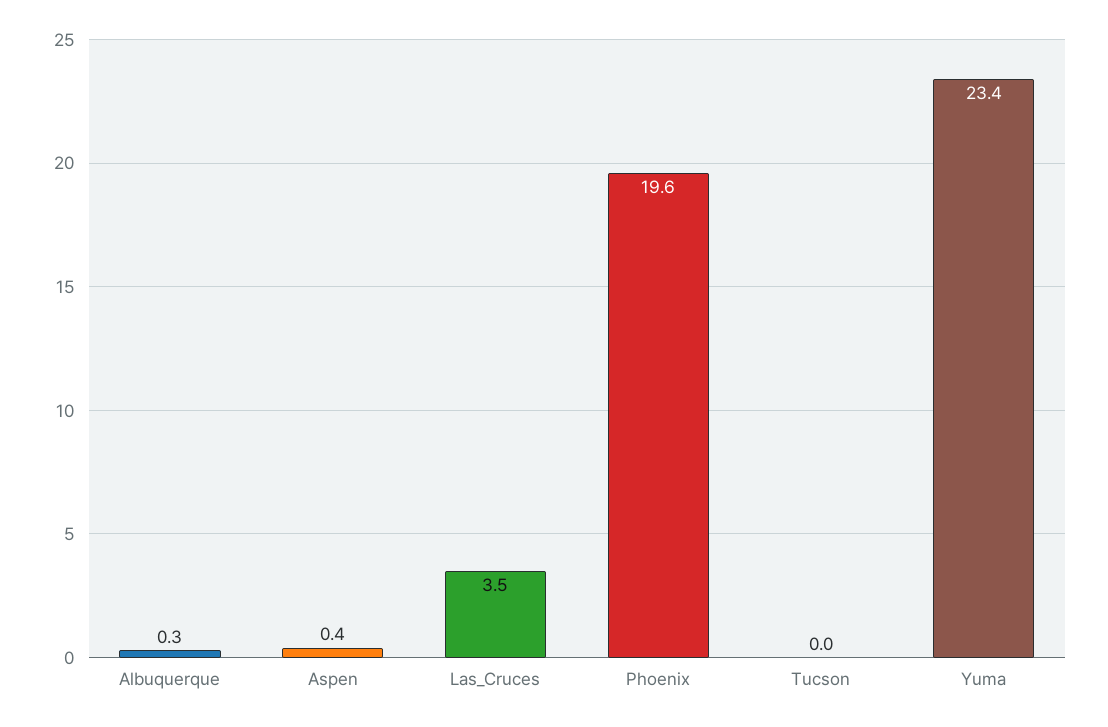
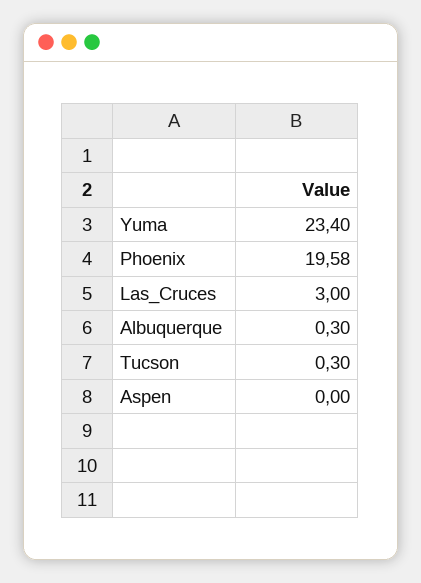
  {
    "Albuquerque": 0.3,
-   "Aspen": 0.4,
+   "Aspen": 0,
-   "Las_Cruces": 3.5,
+   "Las_Cruces": 3,
    "Phoenix": 19.58,
-   "Tucson": 0,
+   "Tucson": 0.3,
    "Yuma": 23.4
  }

